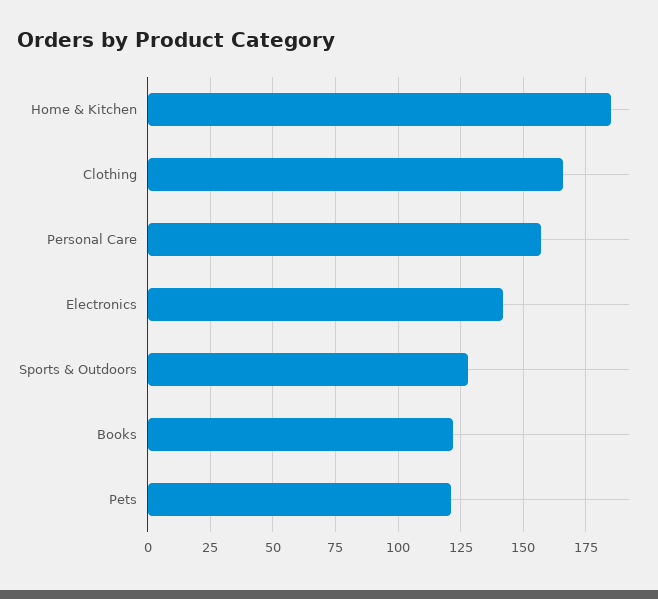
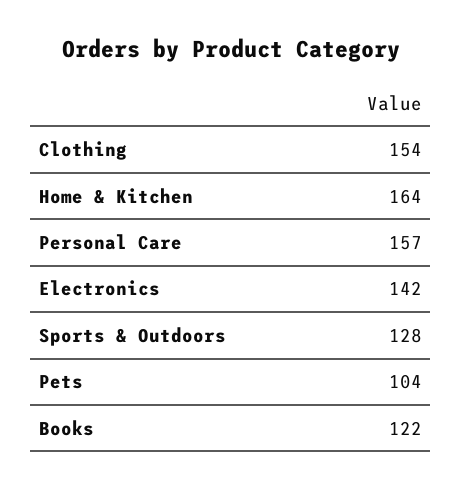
  {
-   "Home & Kitchen": 185,
+   "Home & Kitchen": 164,
-   "Clothing": 165,
+   "Clothing": 154,
    "Personal Care": 157,
    "Electronics": 142,
    "Sports & Outdoors": 128,
    "Books": 122,
-   "Pets": 120
+   "Pets": 104
  }

